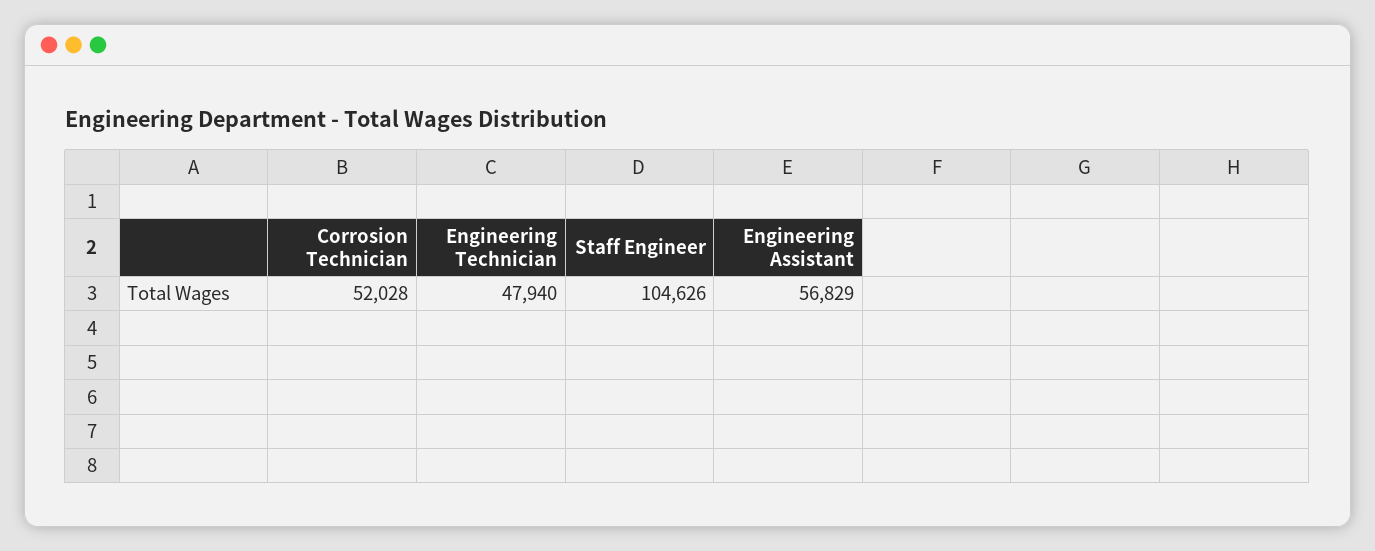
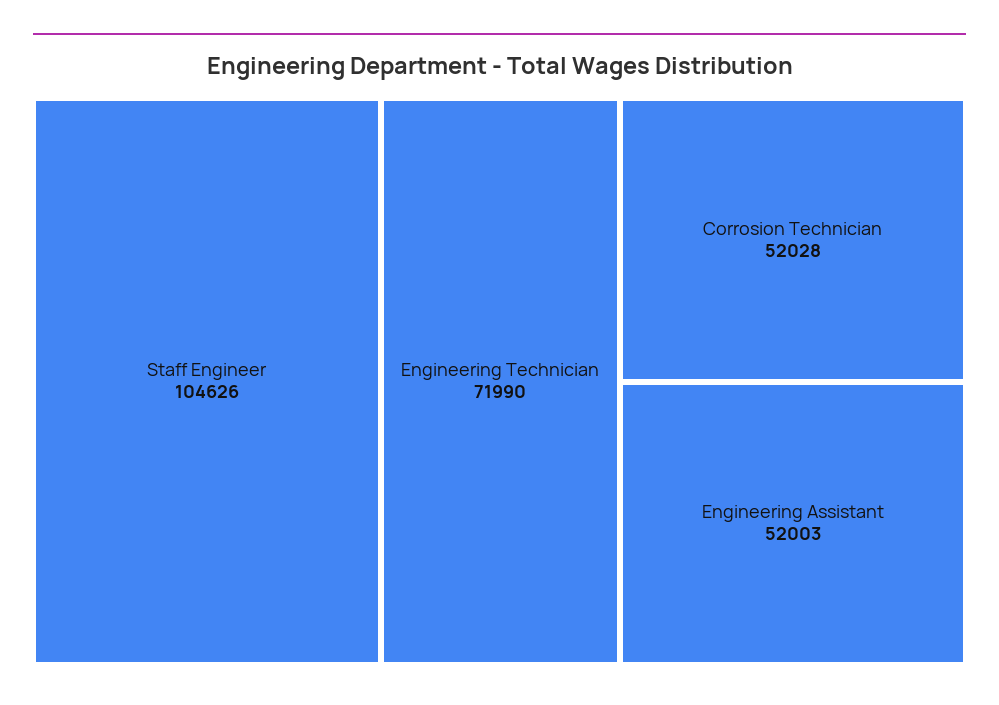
  {
    "Corrosion Technician": 52028,
-   "Engineering Technician": 47940,
+   "Engineering Technician": 71990,
    "Staff Engineer": 104626,
-   "Engineering Assistant": 56829
+   "Engineering Assistant": 52003
  }

